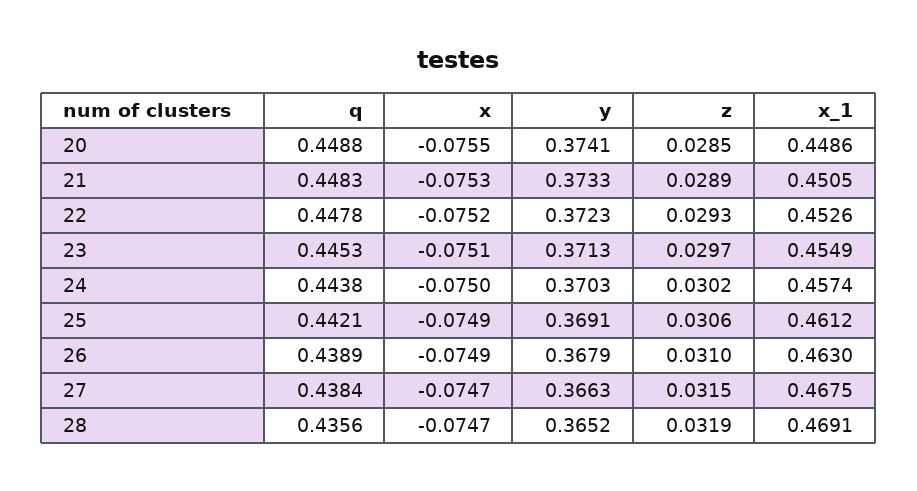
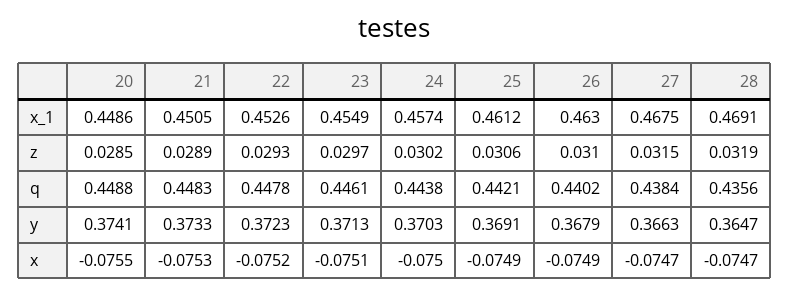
  {
    "q": {
      "20": 0.4488,
      "21": 0.4483,
      "22": 0.4478,
-     "23": 0.4453,
+     "23": 0.4461,
      "24": 0.4438,
      "25": 0.4421,
-     "26": 0.4389,
+     "26": 0.4402,
      "27": 0.4384,
      "28": 0.4356
    },
    "x": {
      "20": -0.0755,
      "21": -0.0753,
      "22": -0.0752,
      "23": -0.0751,
      "24": -0.075,
      "25": -0.0749,
      "26": -0.0749,
      "27": -0.0747,
      "28": -0.0747
    },
    "y": {
      "20": 0.3741,
      "21": 0.3733,
      "22": 0.3723,
      "23": 0.3713,
      "24": 0.3703,
      "25": 0.3691,
      "26": 0.3679,
      "27": 0.3663,
-     "28": 0.3652
+     "28": 0.3647
    },
    "z": {
      "20": 0.0285,
      "21": 0.0289,
      "22": 0.0293,
      "23": 0.0297,
      "24": 0.0302,
      "25": 0.0306,
      "26": 0.031,
      "27": 0.0315,
      "28": 0.0319
    },
    "x_1": {
      "20": 0.4486,
      "21": 0.4505,
      "22": 0.4526,
      "23": 0.4549,
      "24": 0.4574,
      "25": 0.4612,
      "26": 0.463,
      "27": 0.4675,
      "28": 0.4691
    }
  }

